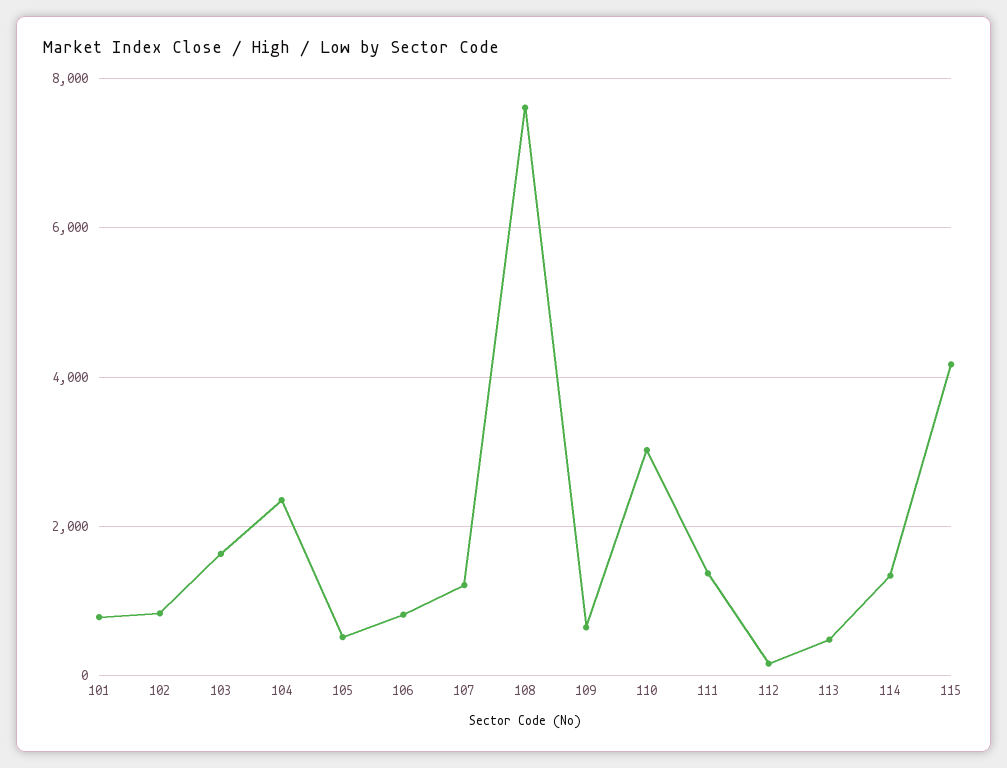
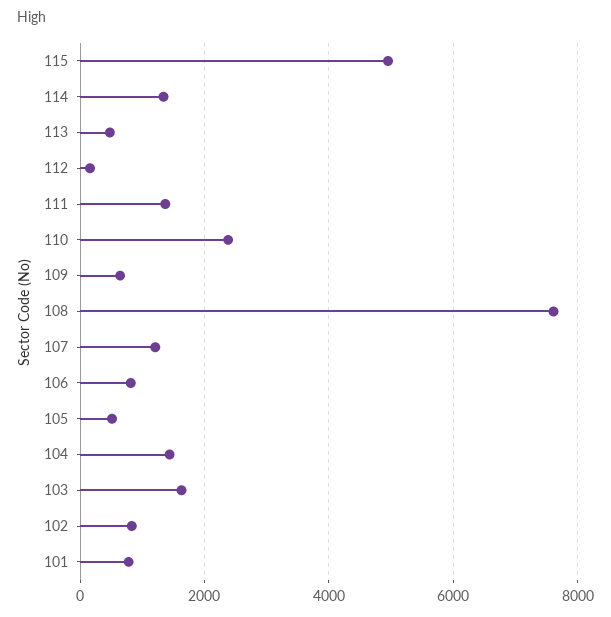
  {
    "101": 800,
    "102": 800,
    "103": 1600,
-   "104": 2400,
+   "104": 1400,
    "105": 600,
    "106": 800,
    "107": 1200,
    "108": 7600,
    "109": 600,
-   "110": 3000,
+   "110": 2400,
    "111": 1400,
    "112": 200,
    "113": 400,
    "114": 1400,
-   "115": 4200
+   "115": 5000
  }

